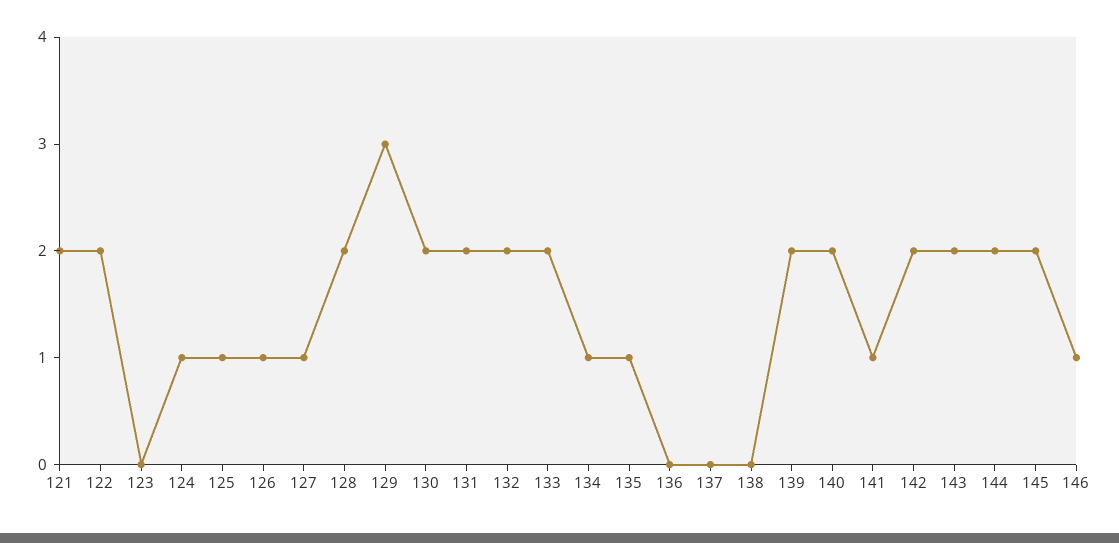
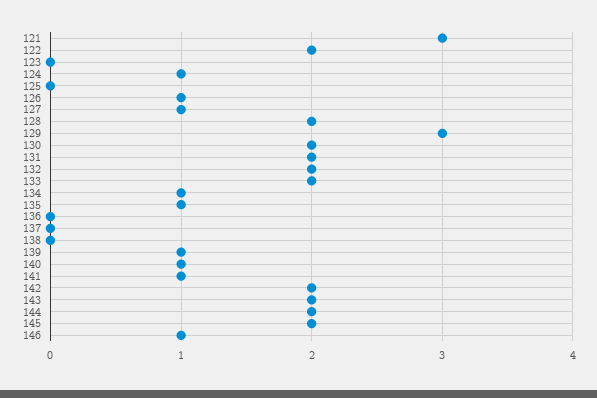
  {
-   "121": 2,
+   "121": 3,
    "122": 2,
    "123": 0,
    "124": 1,
-   "125": 1,
+   "125": 0,
    "126": 1,
    "127": 1,
    "128": 2,
    "129": 3,
    "130": 2,
    "131": 2,
    "132": 2,
    "133": 2,
    "134": 1,
    "135": 1,
    "136": 0,
    "137": 0,
    "138": 0,
-   "139": 2,
+   "139": 1,
-   "140": 2,
+   "140": 1,
    "141": 1,
    "142": 2,
    "143": 2,
    "144": 2,
    "145": 2,
    "146": 1
  }

